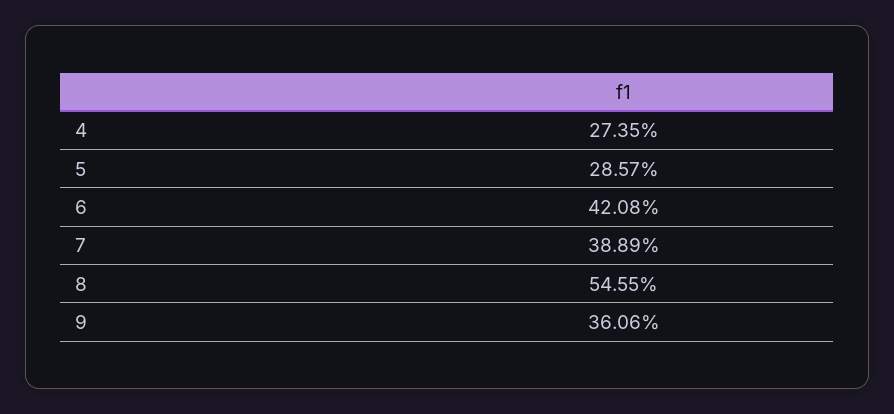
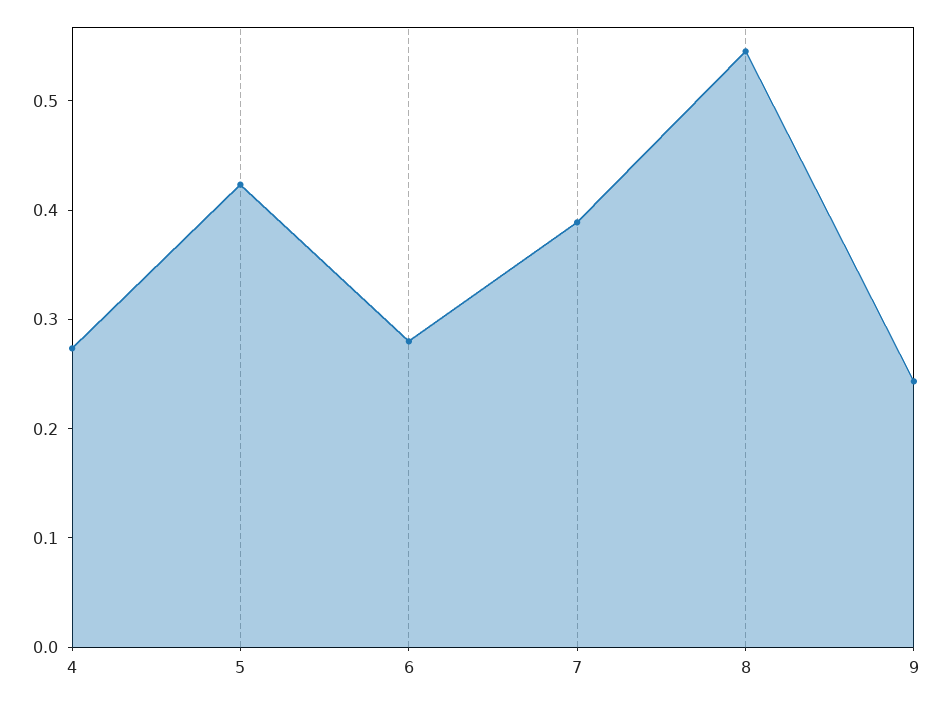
  {
    "4": 0.2735,
-   "5": 0.2857,
+   "5": 0.42,
-   "6": 0.4208,
+   "6": 0.28,
    "7": 0.3889,
    "8": 0.5455,
-   "9": 0.3606
+   "9": 0.24
  }

